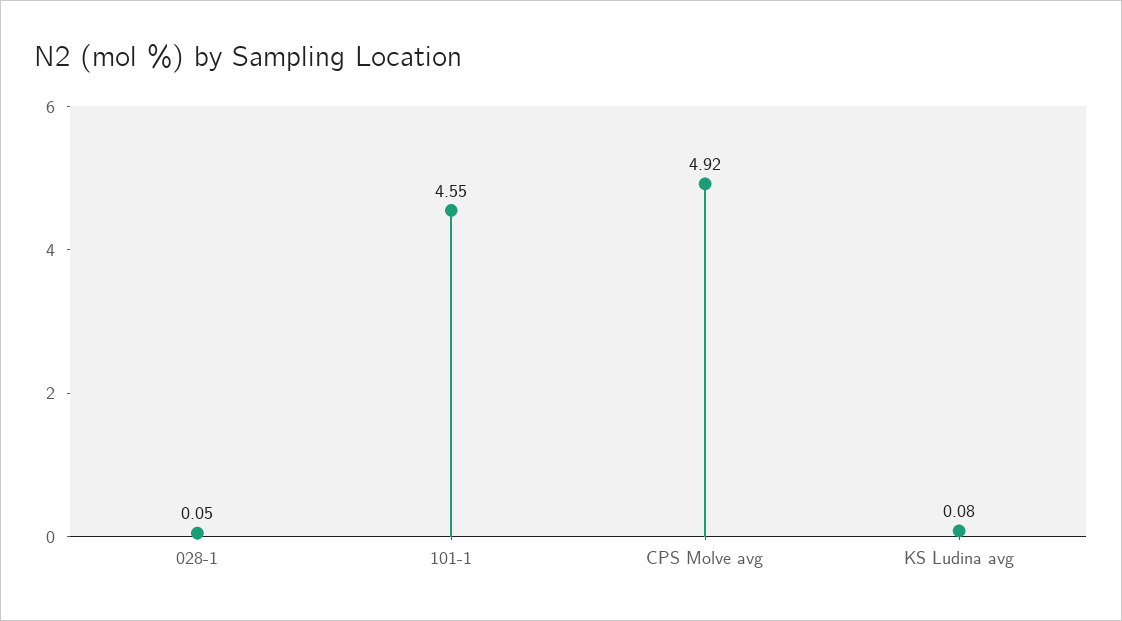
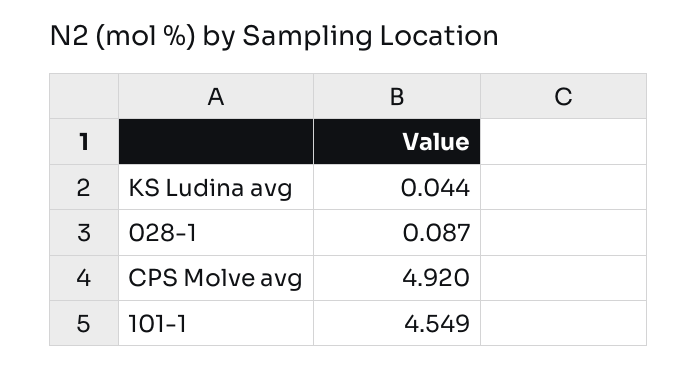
  {
-   "028-1": 0.05,
+   "028-1": 0.087,
    "101-1": 4.549,
    "CPS Molve avg": 4.92,
-   "KS Ludina avg": 0.08
+   "KS Ludina avg": 0.044
  }

